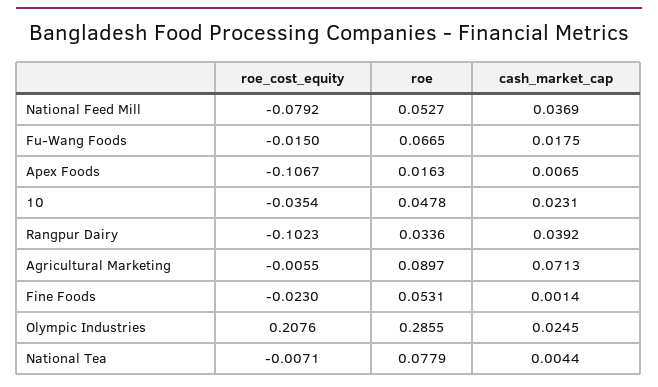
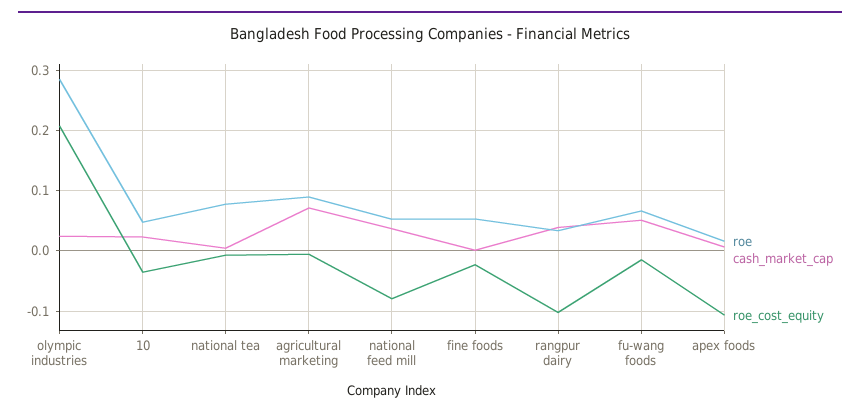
  {
    "roe_cost_equity": {
      "National Feed Mill": -0.0792,
      "Fu-Wang Foods": -0.015,
      "Apex Foods": -0.1067,
      "10": -0.0354,
      "Rangpur Dairy": -0.1023,
      "Agricultural Marketing": -0.0055,
      "Fine Foods": -0.023,
      "Olympic Industries": 0.2076,
      "National Tea": -0.0071
    },
    "roe": {
      "National Feed Mill": 0.0527,
      "Fu-Wang Foods": 0.0665,
      "Apex Foods": 0.0163,
      "10": 0.0478,
      "Rangpur Dairy": 0.0336,
      "Agricultural Marketing": 0.0897,
      "Fine Foods": 0.0531,
      "Olympic Industries": 0.2855,
      "National Tea": 0.0779
    },
    "cash_market_cap": {
      "National Feed Mill": 0.0369,
-     "Fu-Wang Foods": 0.0175,
+     "Fu-Wang Foods": 0.05,
      "Apex Foods": 0.0065,
      "10": 0.0231,
      "Rangpur Dairy": 0.0392,
      "Agricultural Marketing": 0.0713,
      "Fine Foods": 0.0014,
      "Olympic Industries": 0.0245,
      "National Tea": 0.0044
    }
  }

